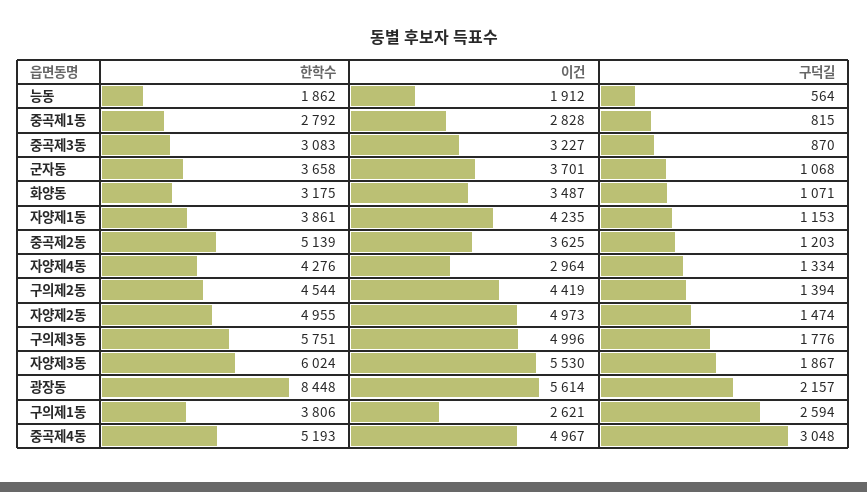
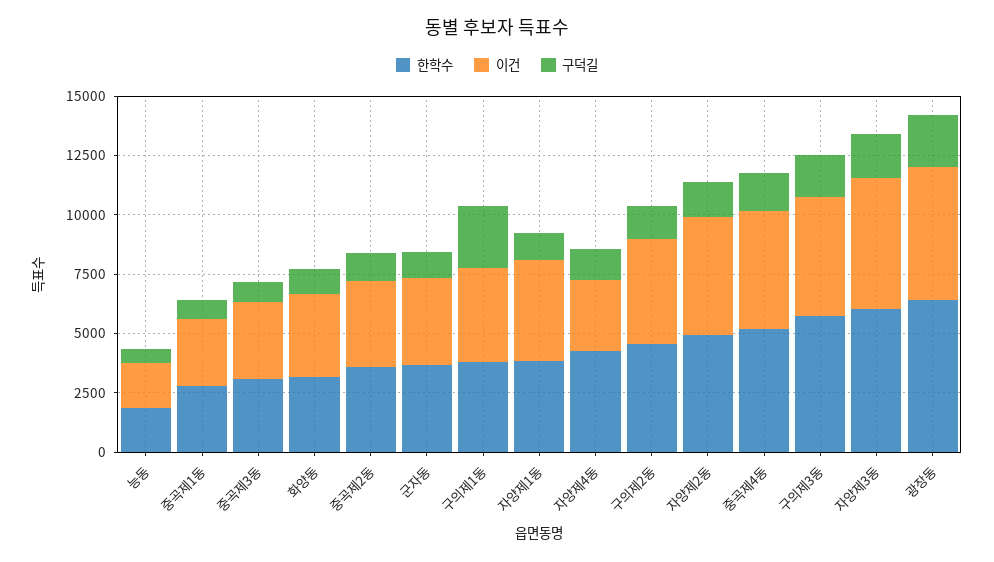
  {
    "한학수": {
      "능동": 1862,
      "중곡제1동": 2792,
      "중곡제3동": 3083,
      "군자동": 3658,
      "화양동": 3175,
      "자양제1동": 3861,
-     "중곡제2동": 5139,
+     "중곡제2동": 3500,
      "자양제4동": 4276,
      "구의제2동": 4544,
      "자양제2동": 4955,
      "구의제3동": 5751,
      "자양제3동": 6024,
-     "광장동": 8448,
+     "광장동": 6500,
      "구의제1동": 3806,
      "중곡제4동": 5193
    },
    "이건": {
      "능동": 1912,
      "중곡제1동": 2828,
      "중곡제3동": 3227,
      "군자동": 3701,
      "화양동": 3487,
      "자양제1동": 4235,
      "중곡제2동": 3625,
      "자양제4동": 2964,
      "구의제2동": 4419,
      "자양제2동": 4973,
      "구의제3동": 4996,
      "자양제3동": 5530,
      "광장동": 5614,
-     "구의제1동": 2621,
+     "구의제1동": 4000,
      "중곡제4동": 4967
    },
    "구덕길": {
      "능동": 564,
      "중곡제1동": 815,
      "중곡제3동": 870,
      "군자동": 1068,
      "화양동": 1071,
      "자양제1동": 1153,
      "중곡제2동": 1203,
      "자양제4동": 1334,
      "구의제2동": 1394,
      "자양제2동": 1474,
      "구의제3동": 1776,
      "자양제3동": 1867,
      "광장동": 2157,
      "구의제1동": 2594,
-     "중곡제4동": 3048
+     "중곡제4동": 1500
    }
  }

